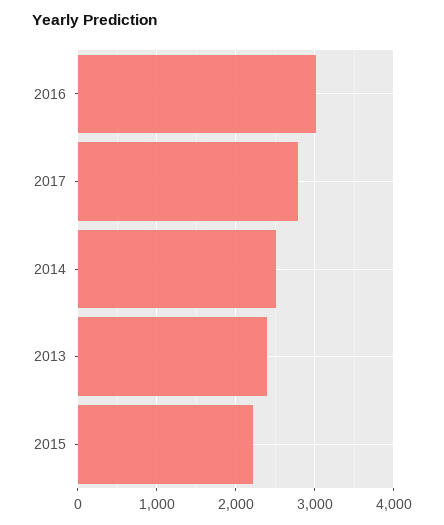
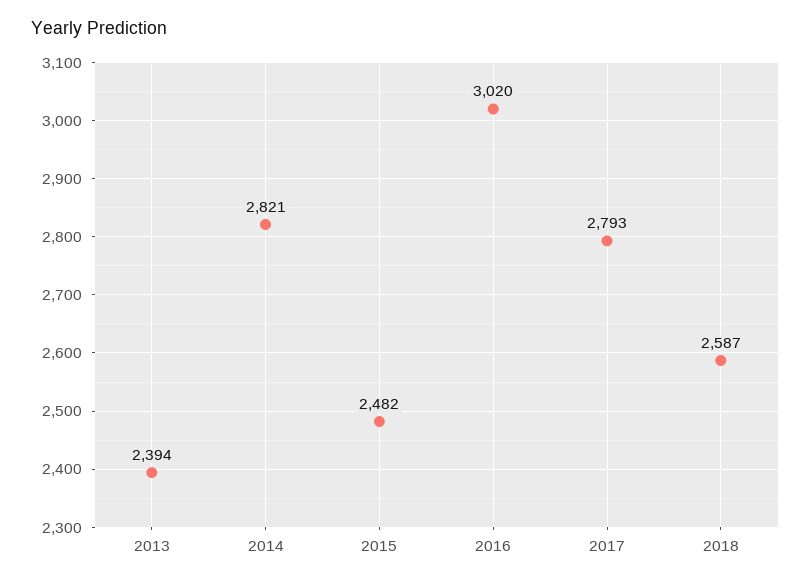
  {
    "2016": 3020,
    "2017": 2793,
-   "2014": 2500,
+   "2014": 2821,
    "2013": 2394,
-   "2015": 2200
+   "2015": 2482,
+   "2018": 2587
  }

